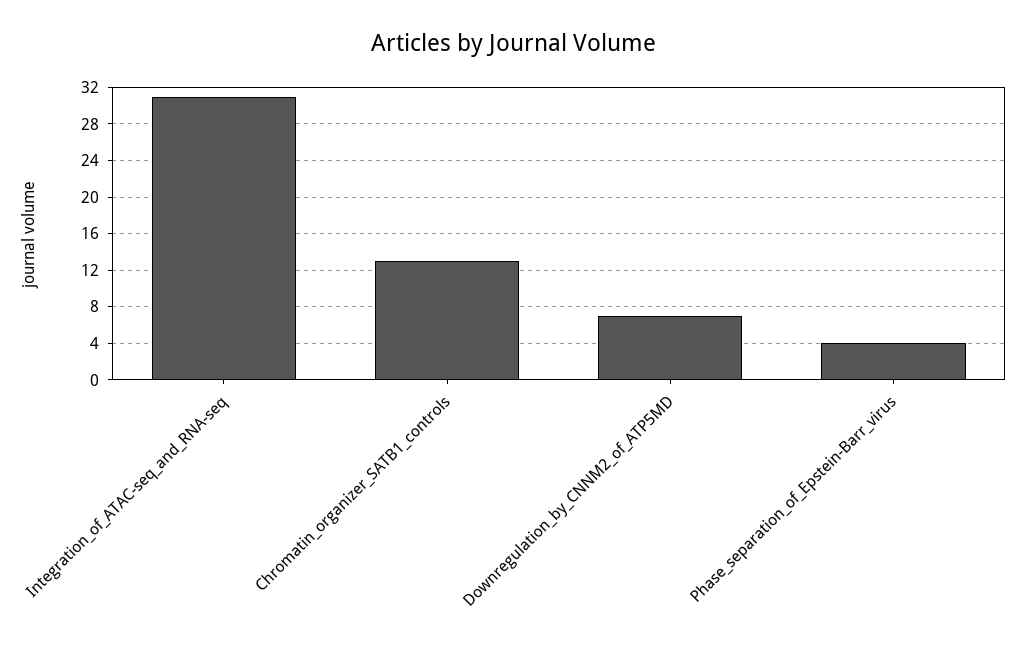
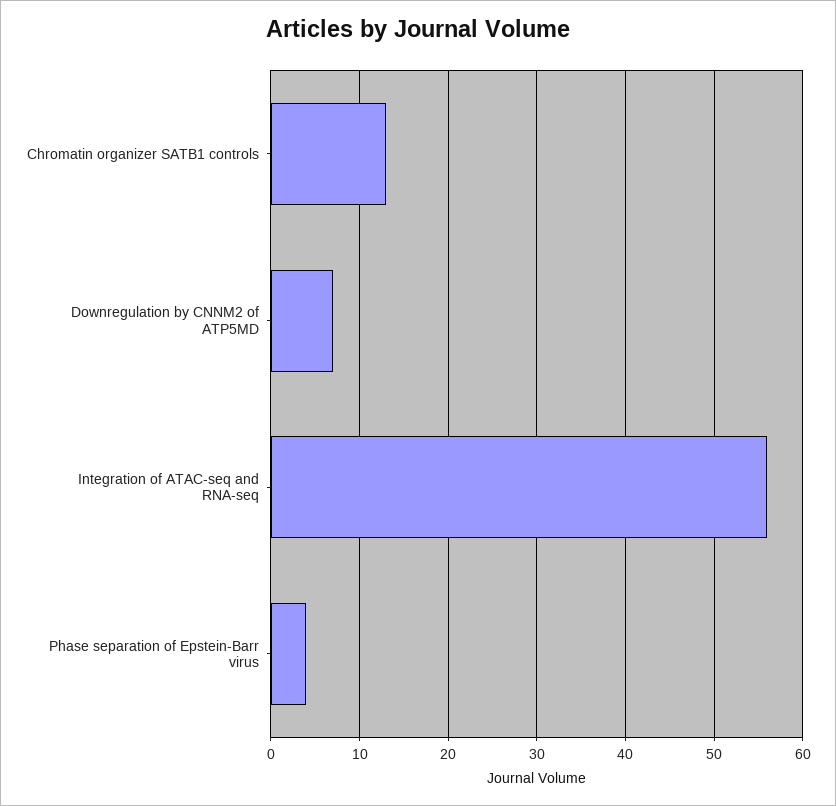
  {
-   "Integration_of_ATAC-seq_and_RNA-seq": 31,
+   "Integration_of_ATAC-seq_and_RNA-seq": 56,
    "Chromatin_organizer_SATB1_controls": 13,
    "Downregulation_by_CNNM2_of_ATP5MD": 7,
    "Phase_separation_of_Epstein-Barr_virus": 4
  }

